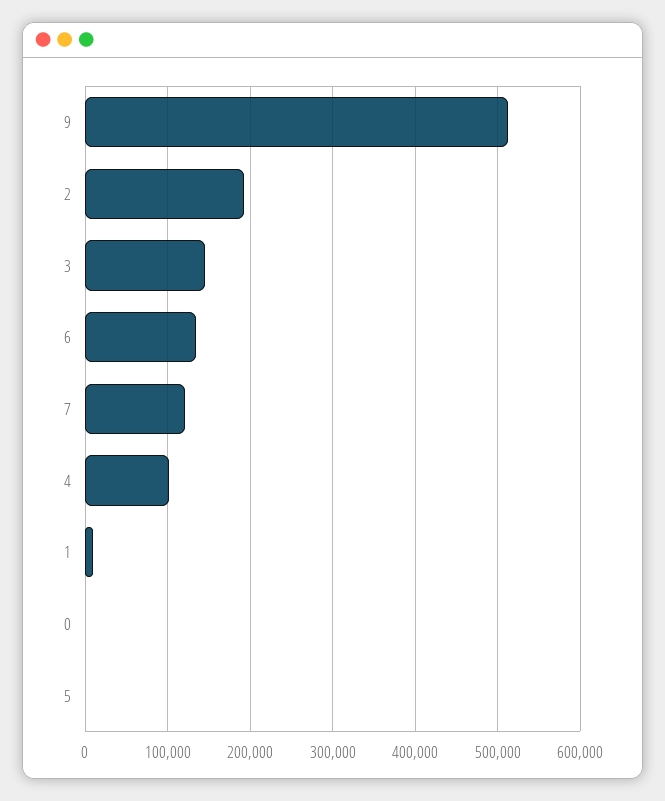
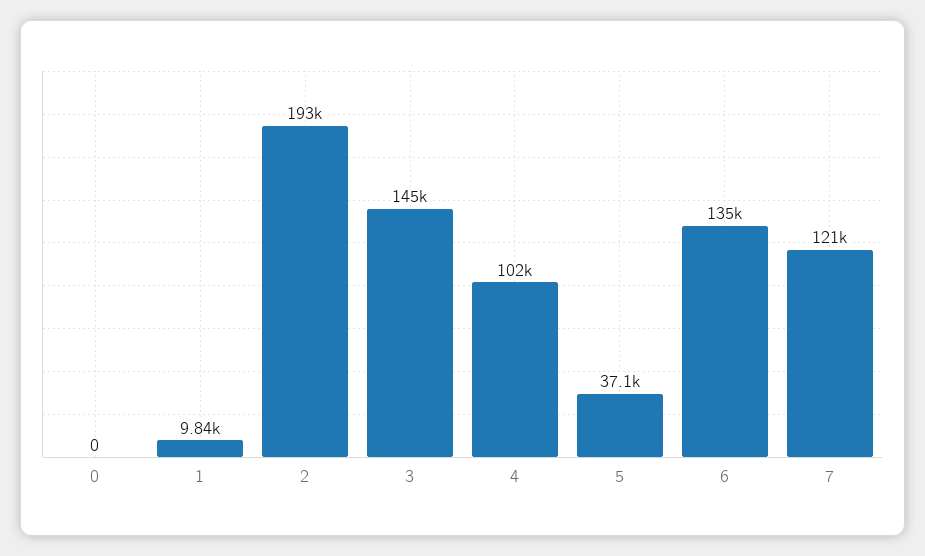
  {
-   "9": 510000,
    "2": 193000,
    "3": 145000,
    "6": 135000,
    "7": 121000,
    "4": 102000,
    "1": 9840,
    "0": 0,
-   "5": 0
+   "5": 37100
  }

